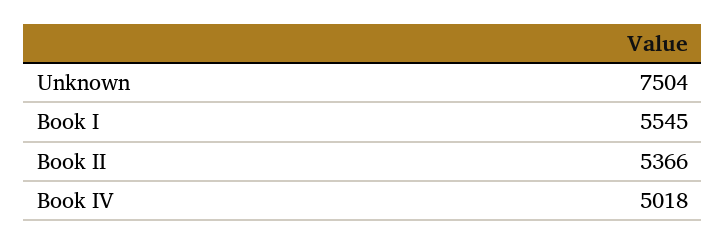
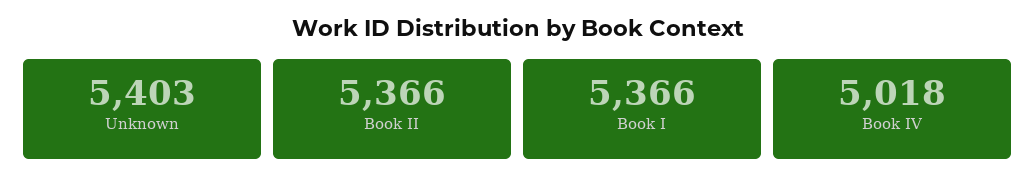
  {
-   "Unknown": 7504,
+   "Unknown": 5403,
-   "Book I": 5545,
+   "Book I": 5366,
    "Book II": 5366,
    "Book IV": 5018
  }

